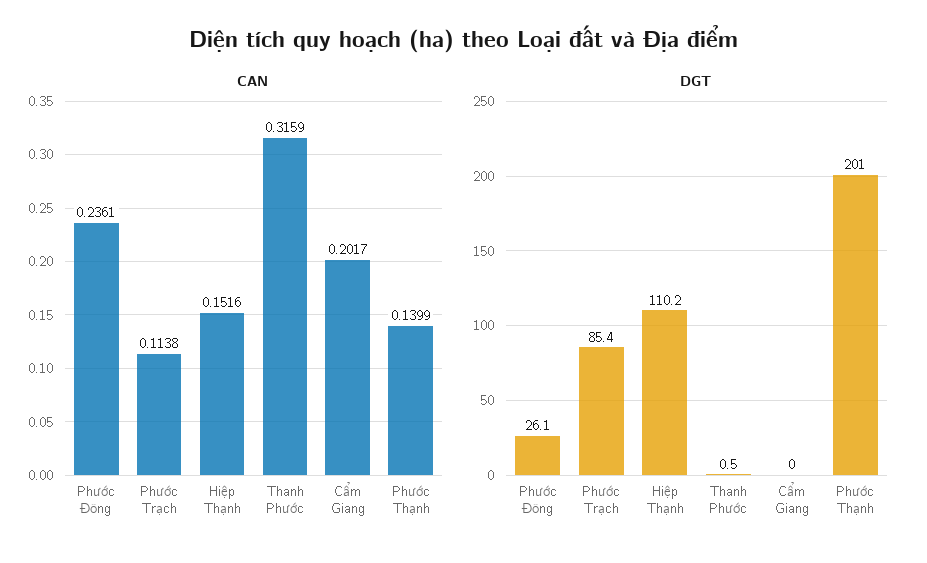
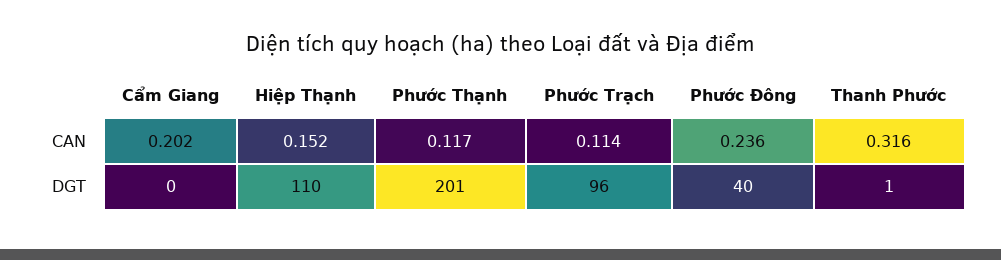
  {
    "CAN": {
      "Phước Đông": 0.2361,
      "Phước Trạch": 0.1138,
      "Hiệp Thạnh": 0.1516,
      "Thanh Phước": 0.3159,
      "Cẩm Giang": 0.2017,
-     "Phước Thạnh": 0.1399
+     "Phước Thạnh": 0.117
    },
    "DGT": {
-     "Phước Đông": 26.1,
+     "Phước Đông": 40,
-     "Phước Trạch": 85.4,
+     "Phước Trạch": 96,
      "Hiệp Thạnh": 110.2,
      "Thanh Phước": 0.5,
      "Cẩm Giang": 0,
      "Phước Thạnh": 201
    }
  }

